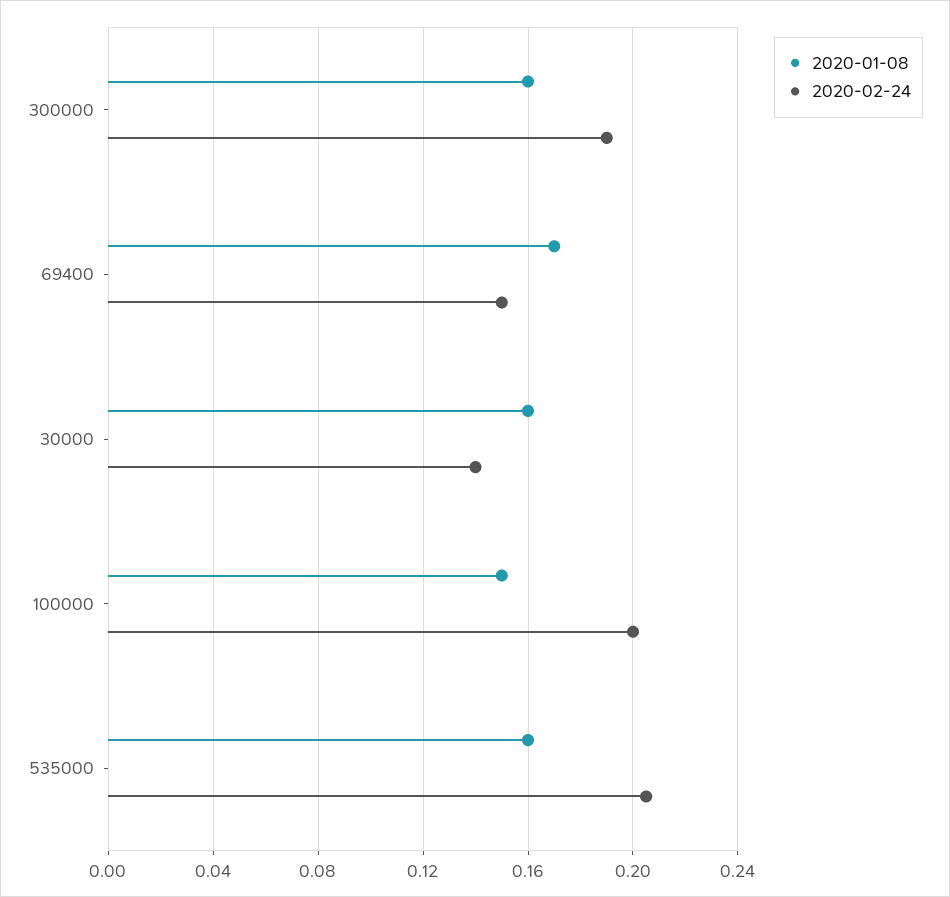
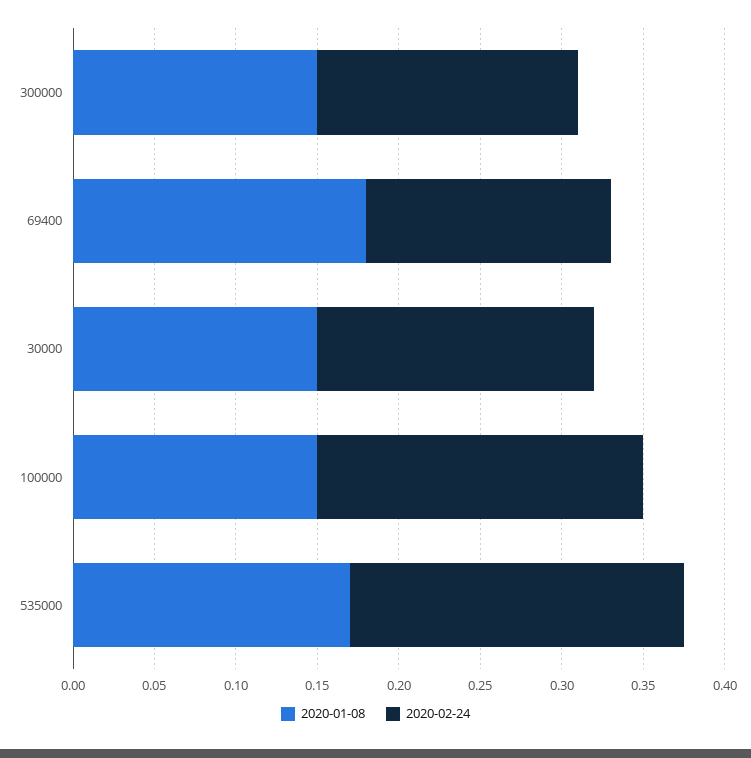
  {
    "2020-01-08": {
-     "300000": 0.16,
+     "300000": 0.15,
-     "69400": 0.17,
+     "69400": 0.18,
-     "30000": 0.16,
+     "30000": 0.15,
      "100000": 0.15,
-     "535000": 0.16
+     "535000": 0.17
    },
    "2020-02-24": {
-     "300000": 0.19,
+     "300000": 0.16,
      "69400": 0.15,
-     "30000": 0.14,
+     "30000": 0.17,
      "100000": 0.2,
      "535000": 0.205
    }
  }

